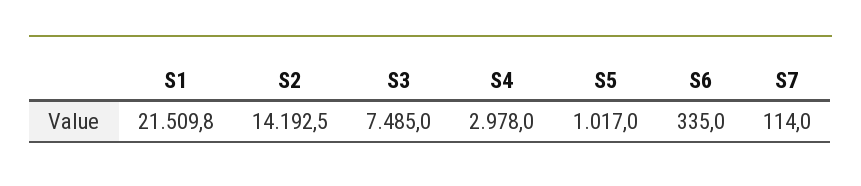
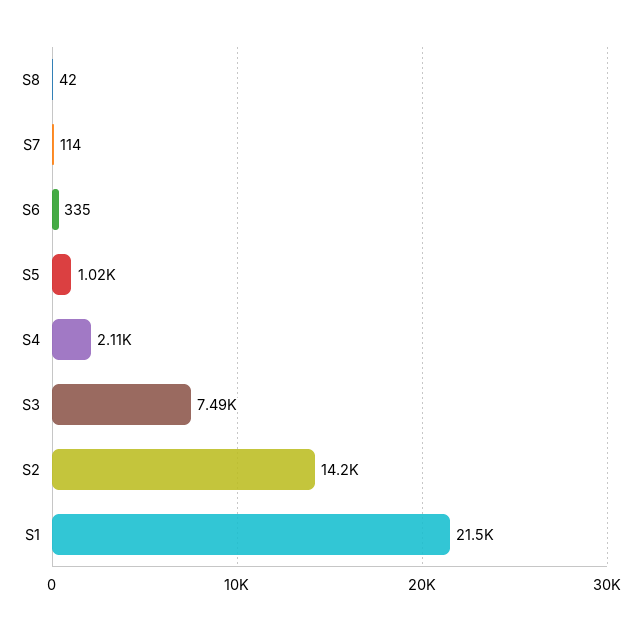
  {
    "S1": 21509.8,
    "S2": 14192.5,
    "S3": 7485,
-   "S4": 2978,
+   "S4": 2110,
    "S5": 1017,
    "S6": 335,
-   "S7": 114
+   "S7": 114,
+   "S8": 42
  }

